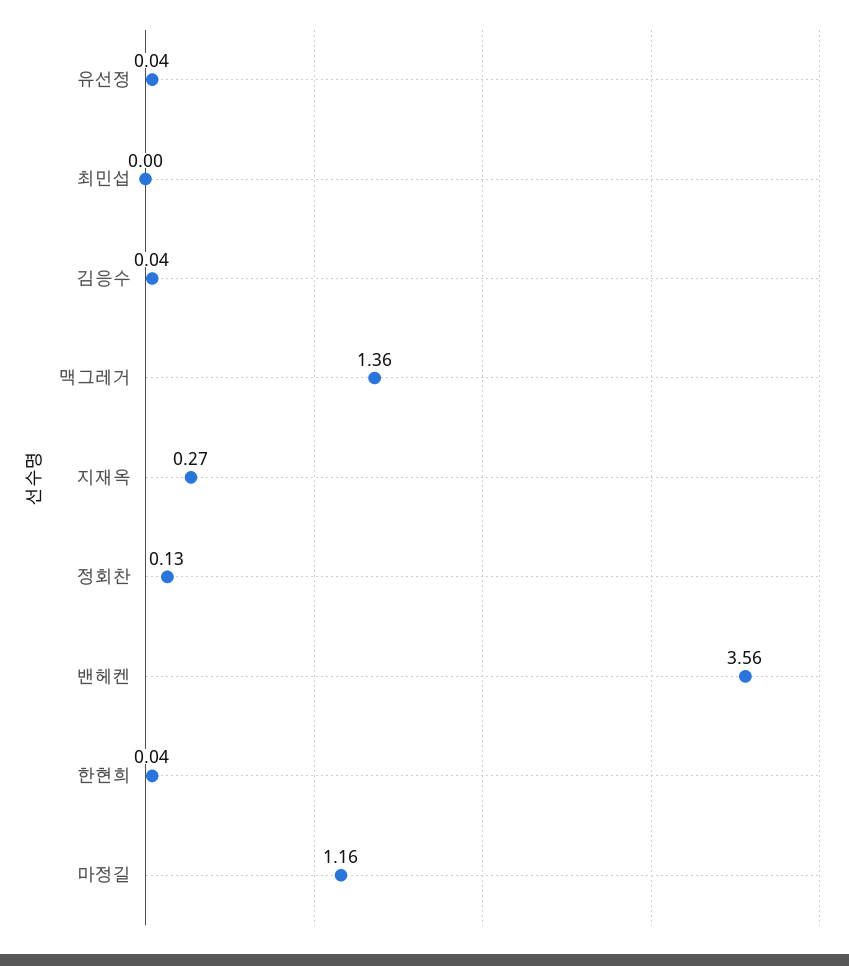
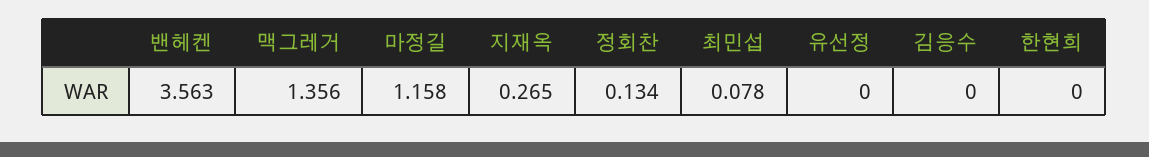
  {
-   "유선정": 0.04,
+   "유선정": 0,
-   "최민섭": 0,
+   "최민섭": 0.078,
-   "김응수": 0.04,
+   "김응수": 0,
    "맥그레거": 1.356,
    "지재옥": 0.265,
    "정회찬": 0.134,
    "밴헤켄": 3.563,
-   "한현희": 0.04,
+   "한현희": 0,
    "마정길": 1.158
  }

